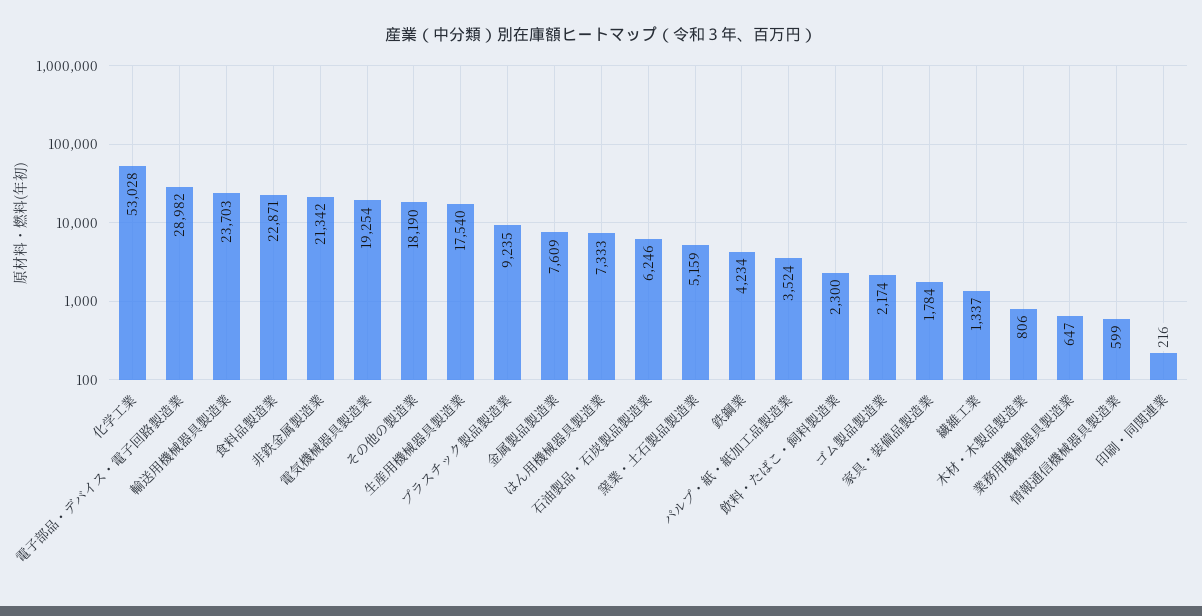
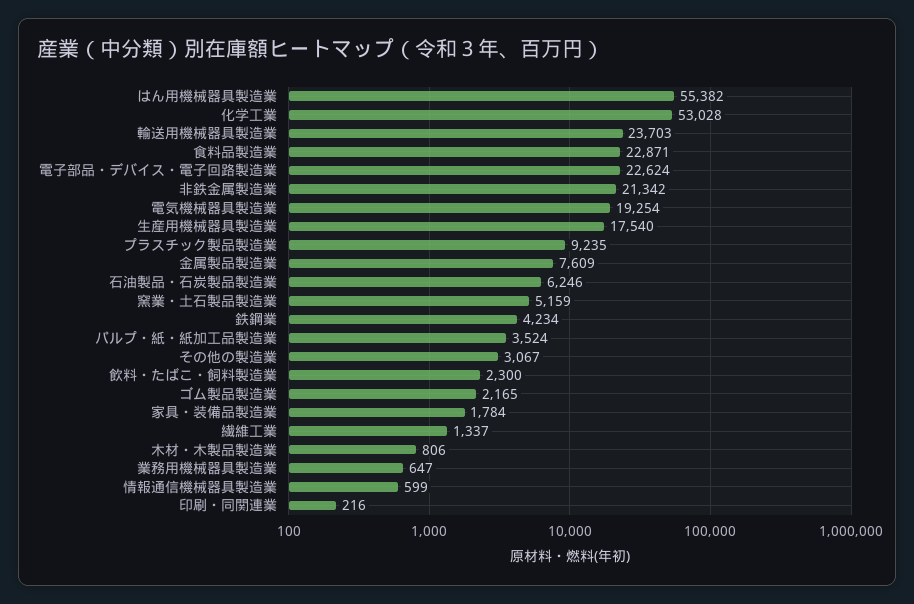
  {
    "化学工業": 53028,
-   "電子部品・デバイス・電子回路製造業": 28982,
+   "電子部品・デバイス・電子回路製造業": 22624,
    "輸送用機械器具製造業": 23703,
    "食料品製造業": 22871,
    "非鉄金属製造業": 21342,
    "電気機械器具製造業": 19254,
-   "その他の製造業": 18190,
+   "その他の製造業": 3067,
    "生産用機械器具製造業": 17540,
    "プラスチック製品製造業": 9235,
    "金属製品製造業": 7609,
-   "はん用機械器具製造業": 7333,
+   "はん用機械器具製造業": 55382,
    "石油製品・石炭製品製造業": 6246,
    "窯業・土石製品製造業": 5159,
    "鉄鋼業": 4234,
    "パルプ・紙・紙加工品製造業": 3524,
    "飲料・たばこ・飼料製造業": 2300,
-   "ゴム製品製造業": 2174,
+   "ゴム製品製造業": 2165,
    "家具・装備品製造業": 1784,
    "繊維工業": 1337,
    "木材・木製品製造業": 806,
    "業務用機械器具製造業": 647,
    "情報通信機械器具製造業": 599,
    "印刷・同関連業": 216
  }

